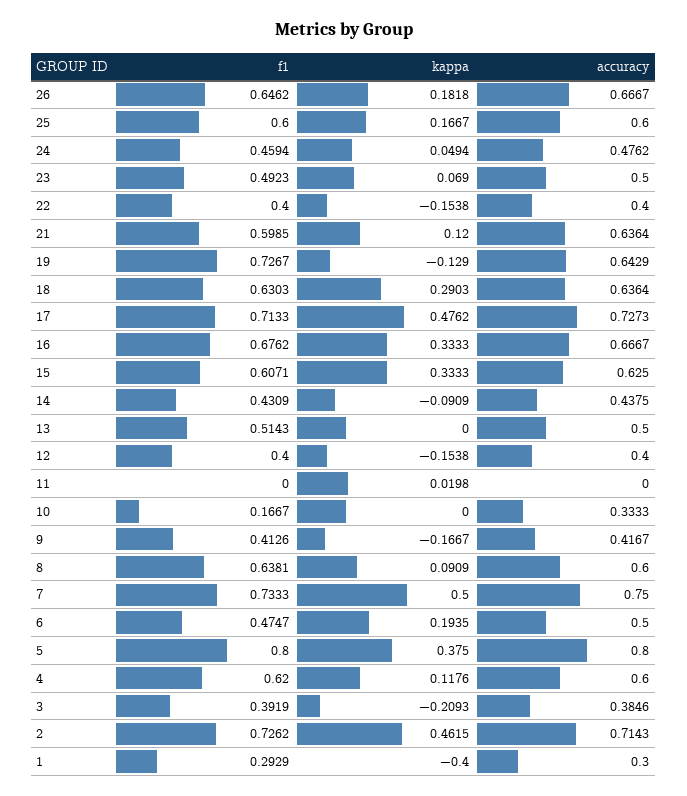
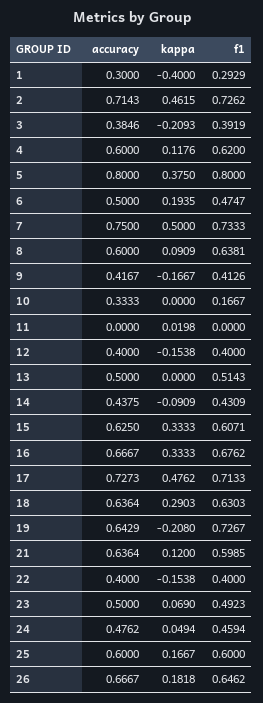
  {
    "f1": {
      "26": 0.6462,
      "25": 0.6,
      "24": 0.4594,
      "23": 0.4923,
      "22": 0.4,
      "21": 0.5985,
      "19": 0.7267,
      "18": 0.6303,
      "17": 0.7133,
      "16": 0.6762,
      "15": 0.6071,
      "14": 0.4309,
      "13": 0.5143,
      "12": 0.4,
      "11": 0,
      "10": 0.1667,
      "9": 0.4126,
      "8": 0.6381,
      "7": 0.7333,
      "6": 0.4747,
      "5": 0.8,
      "4": 0.62,
      "3": 0.3919,
      "2": 0.7262,
      "1": 0.2929
    },
    "kappa": {
      "26": 0.1818,
      "25": 0.1667,
      "24": 0.0494,
      "23": 0.069,
      "22": -0.1538,
      "21": 0.12,
-     "19": -0.129,
+     "19": -0.208,
      "18": 0.2903,
      "17": 0.4762,
      "16": 0.3333,
      "15": 0.3333,
      "14": -0.0909,
      "13": 0,
      "12": -0.1538,
      "11": 0.0198,
      "10": 0,
      "9": -0.1667,
      "8": 0.0909,
      "7": 0.5,
      "6": 0.1935,
      "5": 0.375,
      "4": 0.1176,
      "3": -0.2093,
      "2": 0.4615,
      "1": -0.4
    },
    "accuracy": {
      "26": 0.6667,
      "25": 0.6,
      "24": 0.4762,
      "23": 0.5,
      "22": 0.4,
      "21": 0.6364,
      "19": 0.6429,
      "18": 0.6364,
      "17": 0.7273,
      "16": 0.6667,
      "15": 0.625,
      "14": 0.4375,
      "13": 0.5,
      "12": 0.4,
      "11": 0,
      "10": 0.3333,
      "9": 0.4167,
      "8": 0.6,
      "7": 0.75,
      "6": 0.5,
      "5": 0.8,
      "4": 0.6,
      "3": 0.3846,
      "2": 0.7143,
      "1": 0.3
    }
  }

